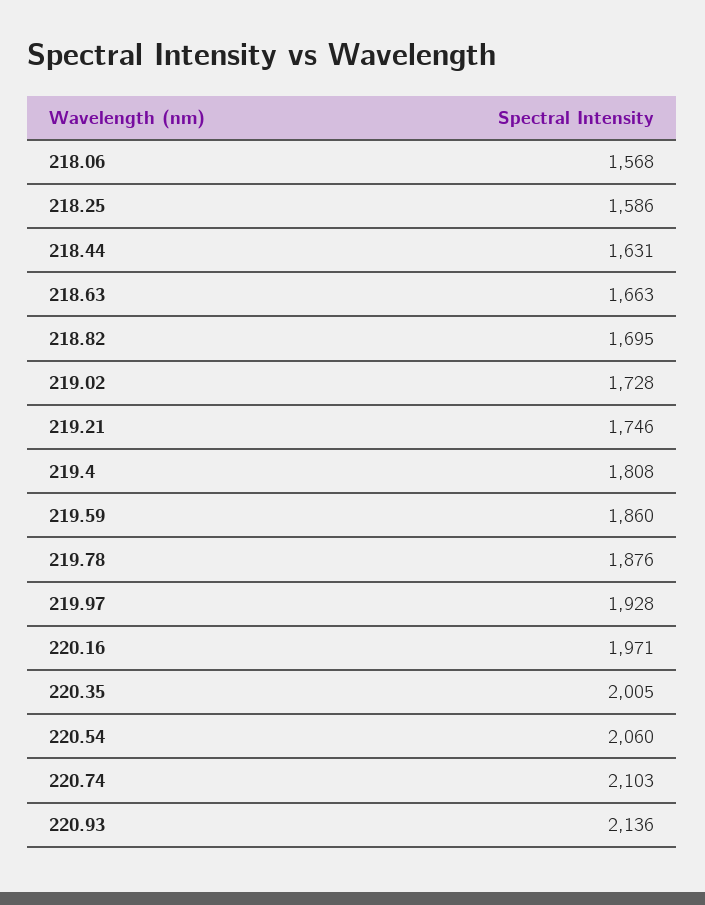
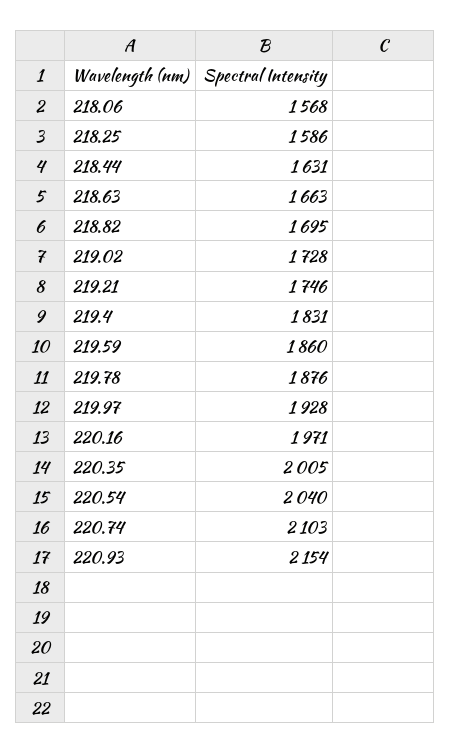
  {
    "218.06": 1568,
    "218.25": 1586,
    "218.44": 1631,
    "218.63": 1663,
    "218.82": 1695,
    "219.02": 1728,
    "219.21": 1746,
-   "219.4": 1808,
+   "219.4": 1831,
    "219.59": 1860,
    "219.78": 1876,
    "219.97": 1928,
    "220.16": 1971,
    "220.35": 2005,
-   "220.54": 2060,
+   "220.54": 2040,
    "220.74": 2103,
-   "220.93": 2136
+   "220.93": 2154
  }

